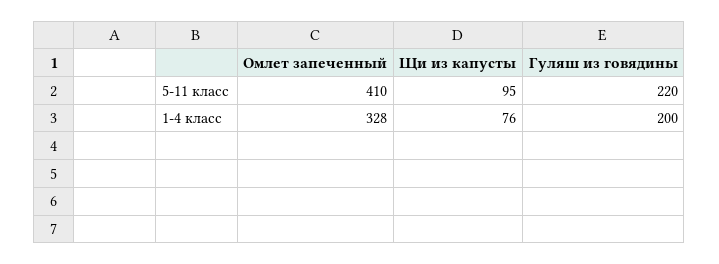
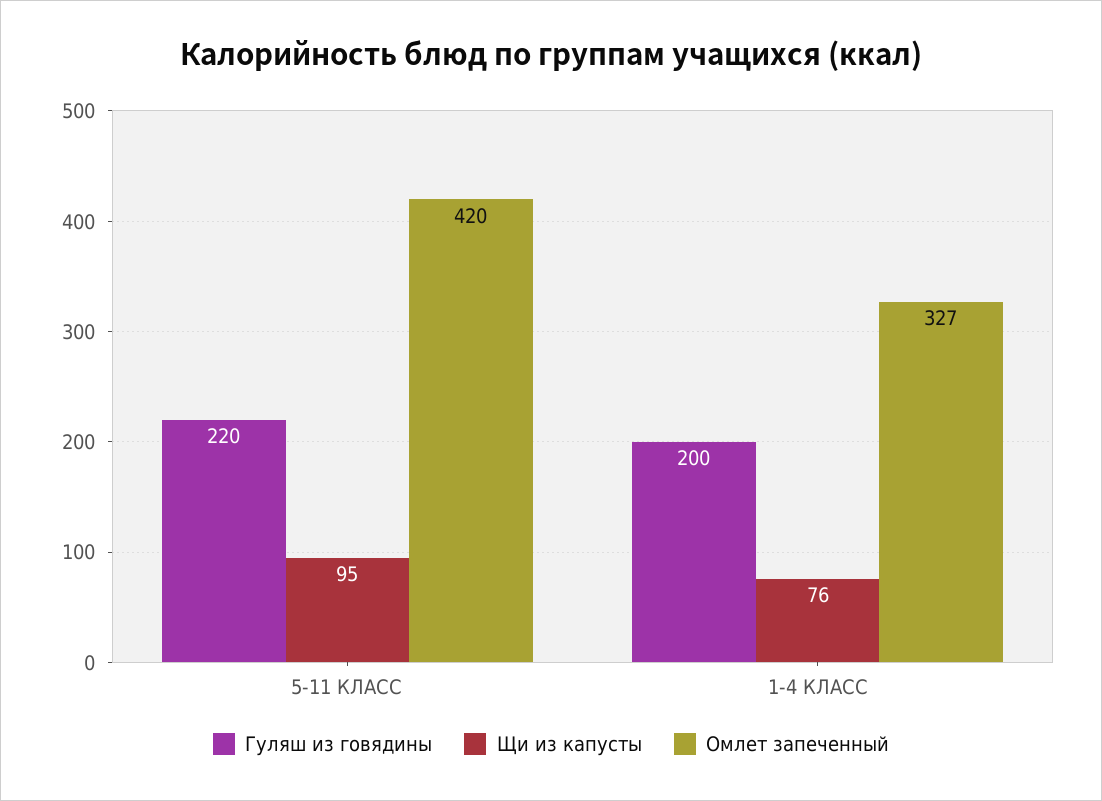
  {
    "Омлет запеченный": {
-     "5-11 класс": 410,
+     "5-11 класс": 420,
-     "1-4 класс": 328
+     "1-4 класс": 327
    },
    "Щи из капусты": {
      "5-11 класс": 95,
      "1-4 класс": 76
    },
    "Гуляш из говядины": {
      "5-11 класс": 220,
      "1-4 класс": 200
    }
  }

